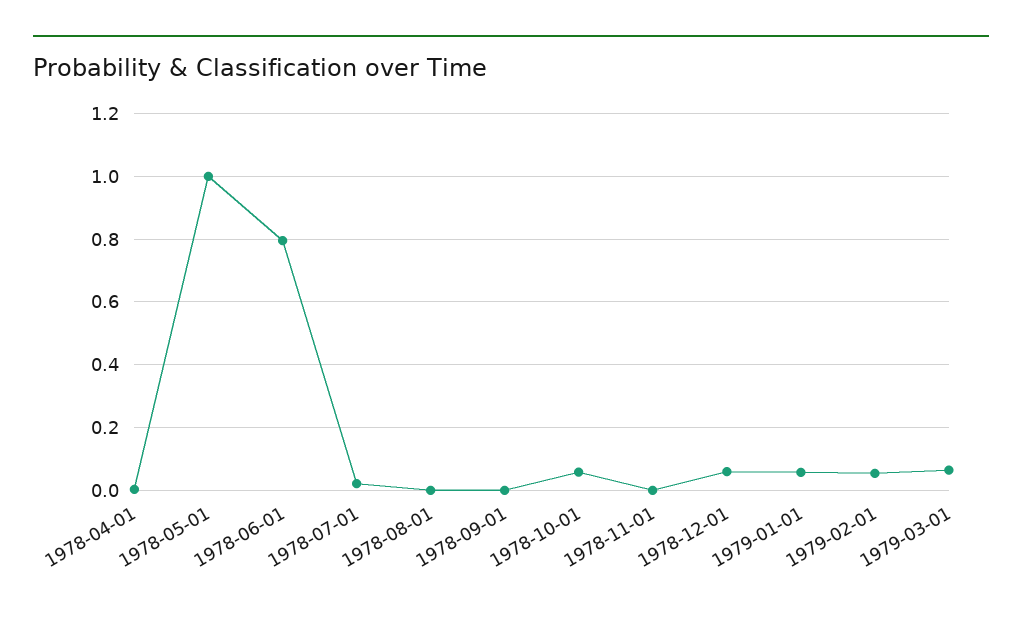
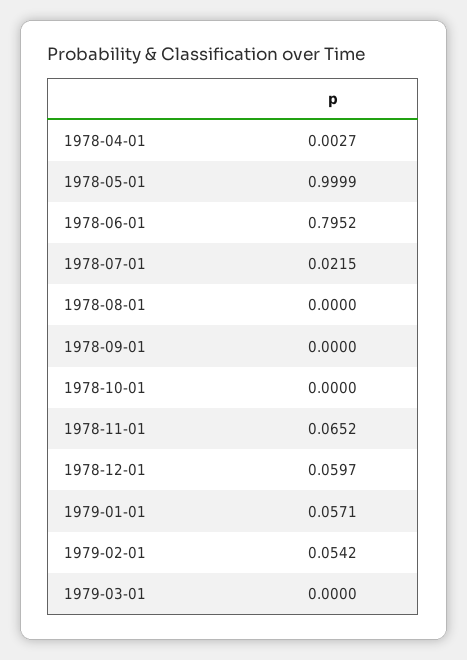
  {
    "1978-04-01": 0.0027,
    "1978-05-01": 0.9999,
    "1978-06-01": 0.7952,
    "1978-07-01": 0.0215,
    "1978-08-01": 0,
    "1978-09-01": 0,
-   "1978-10-01": 0.06,
+   "1978-10-01": 0,
-   "1978-11-01": 0,
+   "1978-11-01": 0.0652,
    "1978-12-01": 0.0597,
    "1979-01-01": 0.0571,
    "1979-02-01": 0.0542,
-   "1979-03-01": 0.06
+   "1979-03-01": 0
  }

